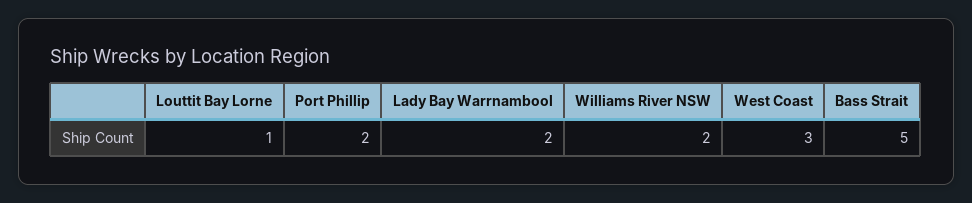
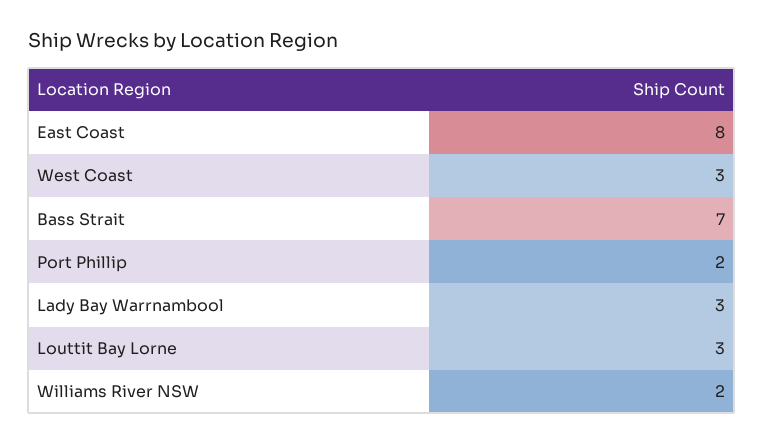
  {
-   "Louttit Bay Lorne": 1,
+   "Louttit Bay Lorne": 3,
    "Port Phillip": 2,
-   "Lady Bay Warrnambool": 2,
+   "Lady Bay Warrnambool": 3,
    "Williams River NSW": 2,
    "West Coast": 3,
-   "Bass Strait": 5
+   "Bass Strait": 7,
+   "East Coast": 8
  }

